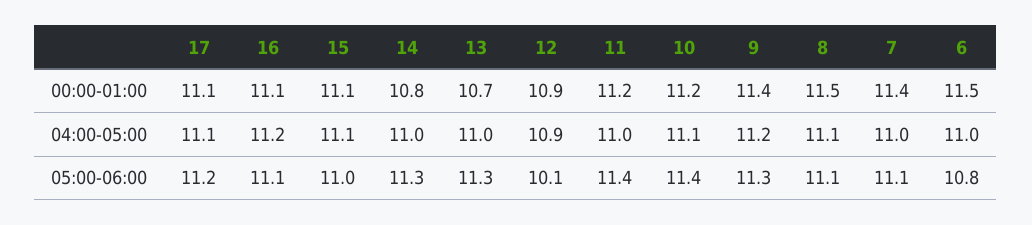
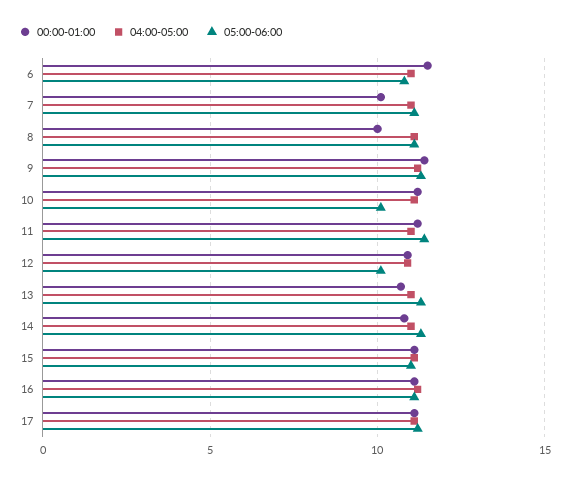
  {
    "00:00-01:00": {
      "17": 11.1,
      "16": 11.1,
      "15": 11.1,
      "14": 10.8,
      "13": 10.7,
      "12": 10.9,
      "11": 11.2,
      "10": 11.2,
      "9": 11.4,
-     "8": 11.5,
+     "8": 10,
-     "7": 11.4,
+     "7": 10,
      "6": 11.5
    },
    "04:00-05:00": {
      "17": 11.1,
      "16": 11.2,
      "15": 11.1,
      "14": 11,
      "13": 11,
      "12": 10.9,
      "11": 11,
      "10": 11.1,
      "9": 11.2,
      "8": 11.1,
      "7": 11,
      "6": 11
    },
    "05:00-06:00": {
      "17": 11.2,
      "16": 11.1,
      "15": 11,
      "14": 11.3,
      "13": 11.3,
      "12": 10.1,
      "11": 11.4,
-     "10": 11.4,
+     "10": 10,
      "9": 11.3,
      "8": 11.1,
      "7": 11.1,
      "6": 10.8
    }
  }

